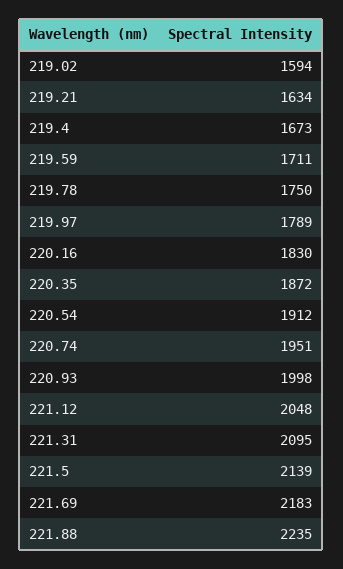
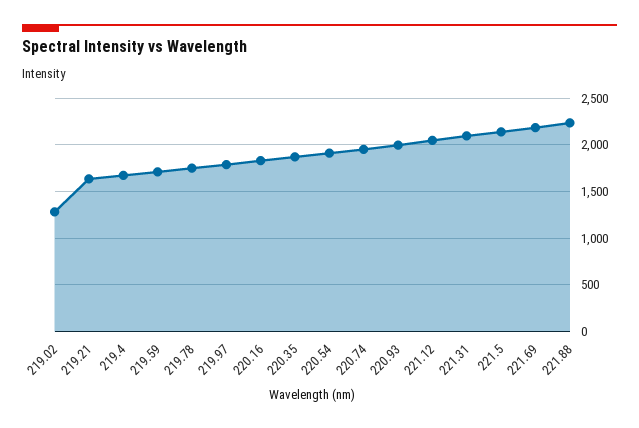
  {
-   "219.02": 1594,
+   "219.02": 1300,
    "219.21": 1634,
    "219.4": 1673,
    "219.59": 1711,
    "219.78": 1750,
    "219.97": 1789,
    "220.16": 1830,
    "220.35": 1872,
    "220.54": 1912,
    "220.74": 1951,
    "220.93": 1998,
    "221.12": 2048,
    "221.31": 2095,
    "221.5": 2139,
    "221.69": 2183,
    "221.88": 2235
  }

